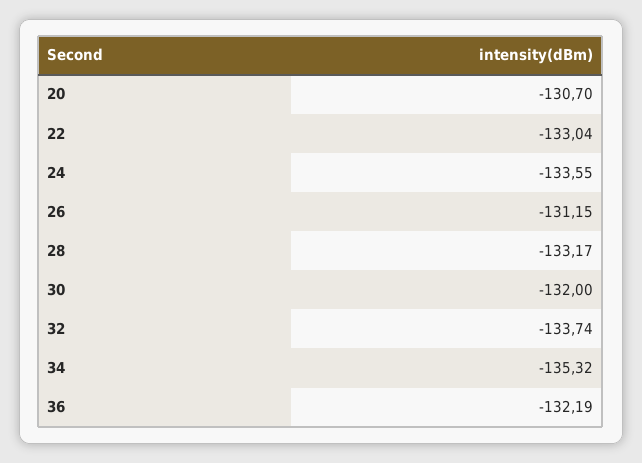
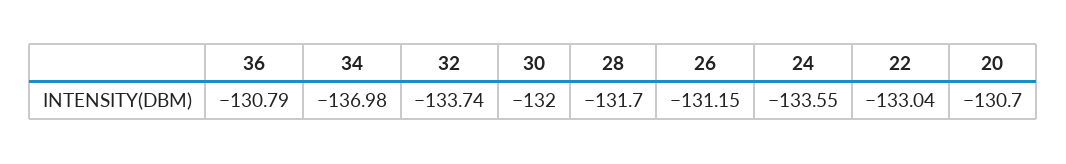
  {
    "20": -130.7,
    "22": -133.04,
    "24": -133.55,
    "26": -131.15,
-   "28": -133.17,
+   "28": -131.7,
    "30": -132,
    "32": -133.74,
-   "34": -135.32,
+   "34": -136.98,
-   "36": -132.19
+   "36": -130.79
  }

